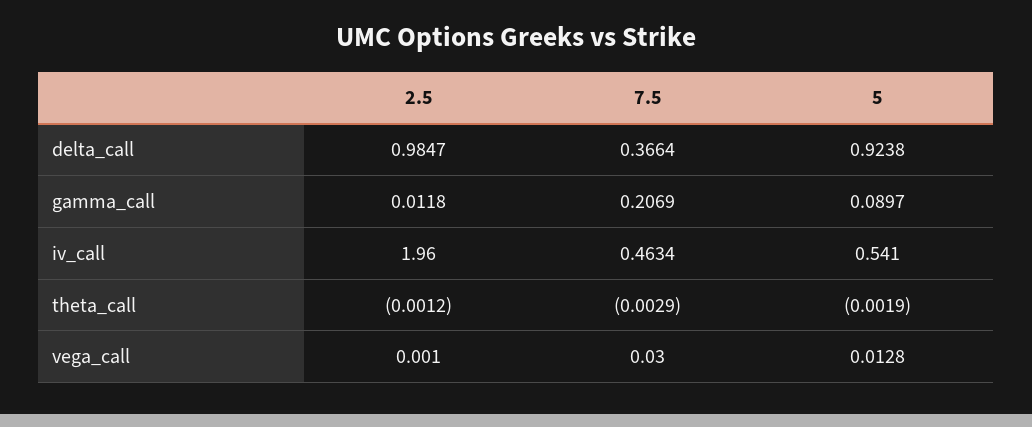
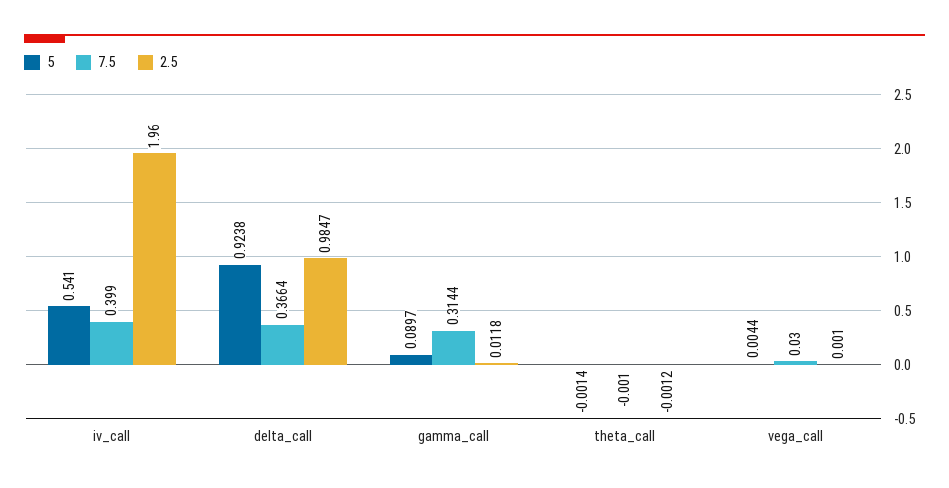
  {
    "2.5": {
      "delta_call": 0.9847,
      "gamma_call": 0.0118,
      "iv_call": 1.96,
      "theta_call": -0.0012,
      "vega_call": 0.001
    },
    "7.5": {
      "delta_call": 0.3664,
-     "gamma_call": 0.2069,
+     "gamma_call": 0.3144,
-     "iv_call": 0.4634,
+     "iv_call": 0.399,
-     "theta_call": -0.0029,
+     "theta_call": -0.001,
      "vega_call": 0.03
    },
    "5": {
      "delta_call": 0.9238,
      "gamma_call": 0.0897,
      "iv_call": 0.541,
-     "theta_call": -0.0019,
+     "theta_call": -0.0014,
-     "vega_call": 0.0128
+     "vega_call": 0.0044
    }
  }

